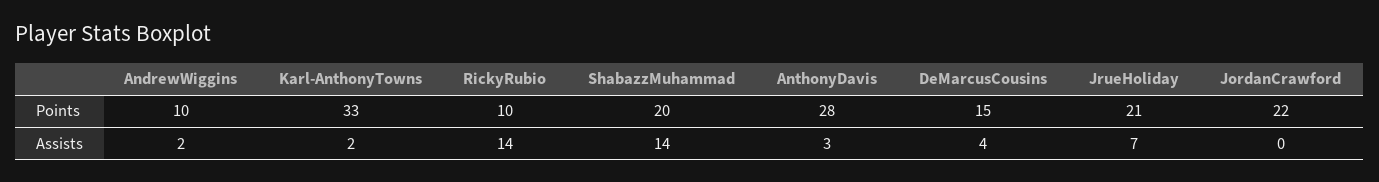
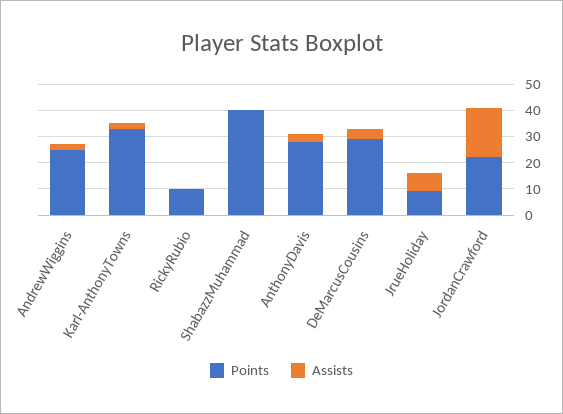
  {
    "Points": {
-     "AndrewWiggins": 10,
+     "AndrewWiggins": 25,
      "Karl-AnthonyTowns": 33,
      "RickyRubio": 10,
-     "ShabazzMuhammad": 20,
+     "ShabazzMuhammad": 40,
      "AnthonyDavis": 28,
-     "DeMarcusCousins": 15,
+     "DeMarcusCousins": 30,
-     "JrueHoliday": 21,
+     "JrueHoliday": 10,
      "JordanCrawford": 22
    },
    "Assists": {
      "AndrewWiggins": 2,
      "Karl-AnthonyTowns": 2,
-     "RickyRubio": 14,
+     "RickyRubio": 0,
-     "ShabazzMuhammad": 14,
+     "ShabazzMuhammad": 0,
      "AnthonyDavis": 3,
      "DeMarcusCousins": 4,
      "JrueHoliday": 7,
-     "JordanCrawford": 0
+     "JordanCrawford": 20
    }
  }

